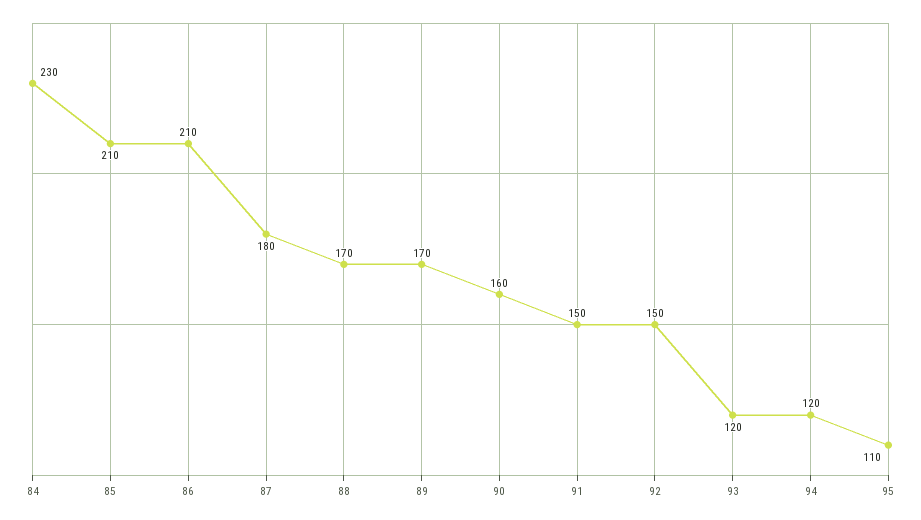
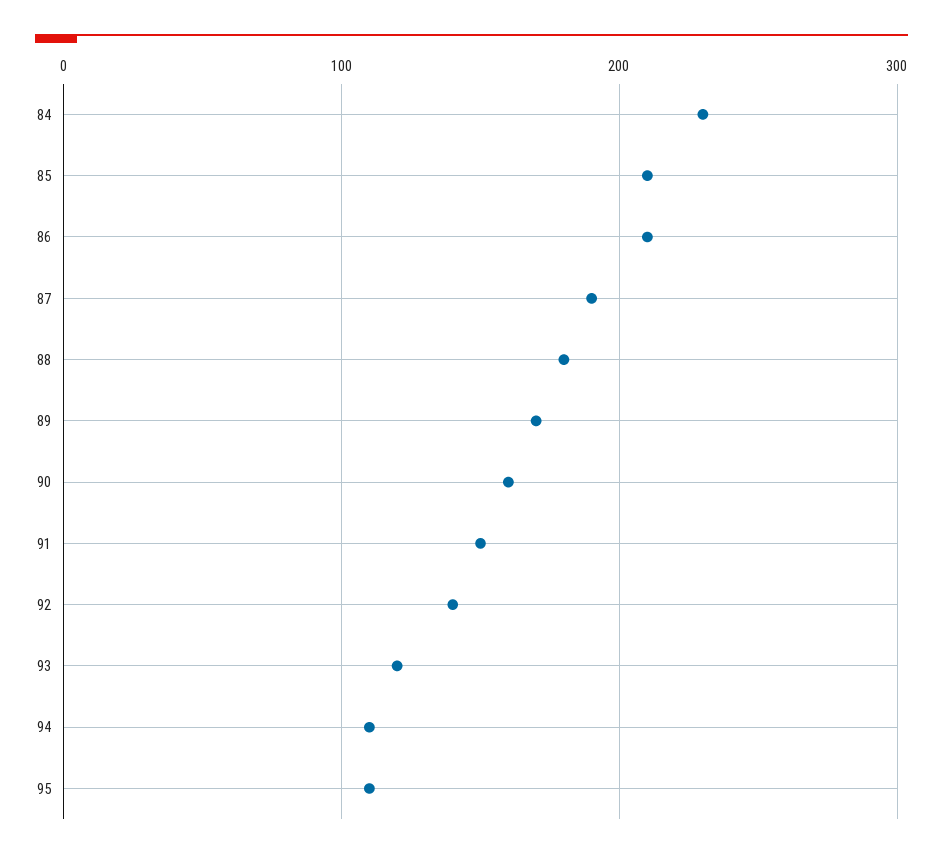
  {
    "84": 230,
    "85": 210,
    "86": 210,
-   "87": 180,
+   "87": 190,
-   "88": 170,
+   "88": 180,
    "89": 170,
    "90": 160,
    "91": 150,
-   "92": 150,
+   "92": 140,
    "93": 120,
-   "94": 120,
+   "94": 110,
    "95": 110
  }

